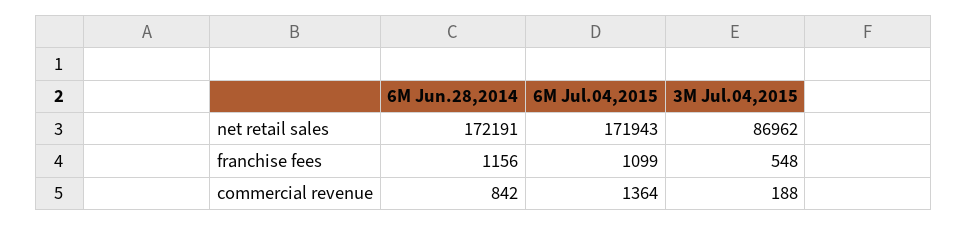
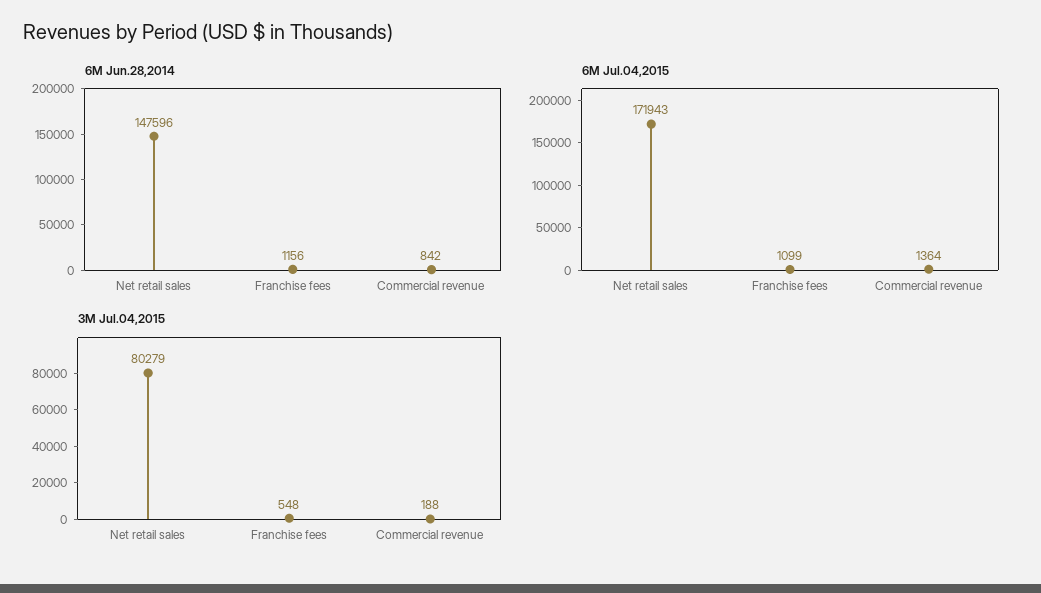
  {
    "6M Jun.28,2014": {
-     "net retail sales": 172191,
+     "net retail sales": 147596,
      "franchise fees": 1156,
      "commercial revenue": 842
    },
    "6M Jul.04,2015": {
      "net retail sales": 171943,
      "franchise fees": 1099,
      "commercial revenue": 1364
    },
    "3M Jul.04,2015": {
-     "net retail sales": 86962,
+     "net retail sales": 80279,
      "franchise fees": 548,
      "commercial revenue": 188
    }
  }

